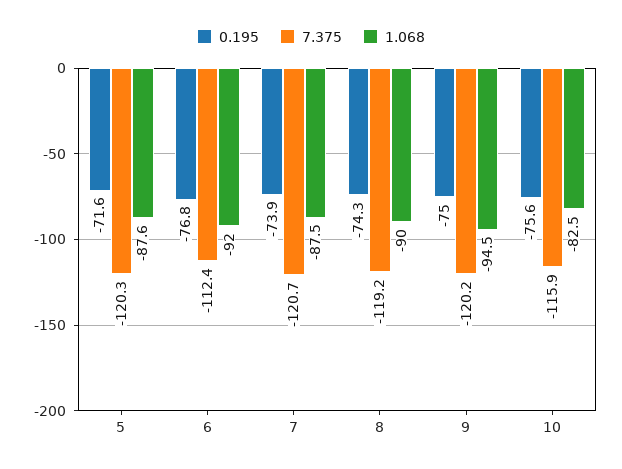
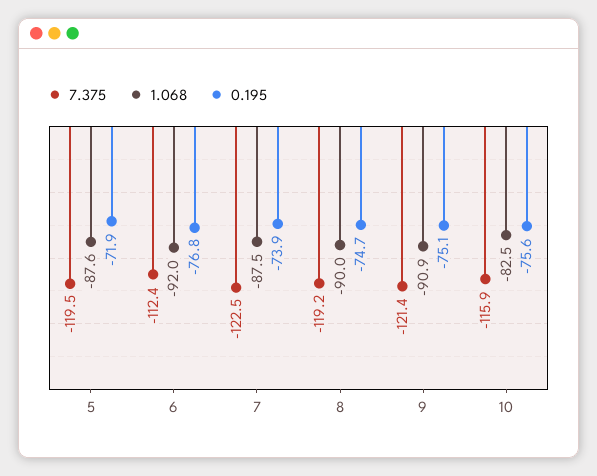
  {
    "0.195": {
-     "5": -71.6,
+     "5": -71.9,
      "6": -76.8,
      "7": -73.9,
-     "8": -74.3,
+     "8": -74.7,
-     "9": -75,
+     "9": -75.1,
      "10": -75.6
    },
    "7.375": {
-     "5": -120.3,
+     "5": -119.5,
      "6": -112.4,
-     "7": -120.7,
+     "7": -122.5,
      "8": -119.2,
-     "9": -120.2,
+     "9": -121.4,
      "10": -115.9
    },
    "1.068": {
      "5": -87.6,
      "6": -92,
      "7": -87.5,
      "8": -90,
-     "9": -94.5,
+     "9": -90.9,
      "10": -82.5
    }
  }

